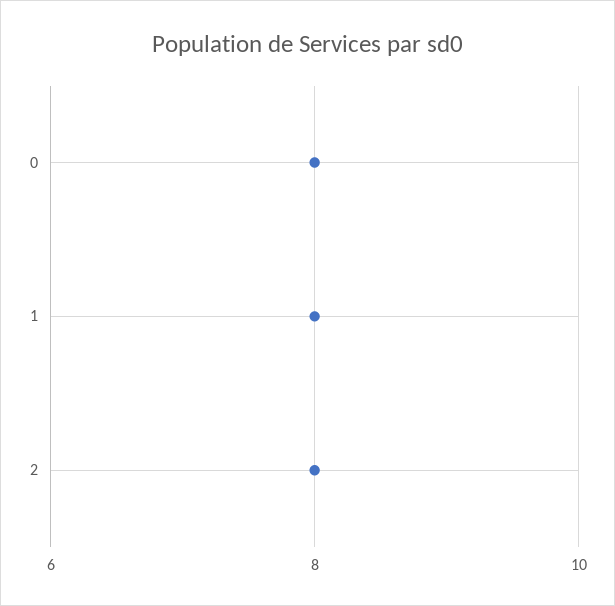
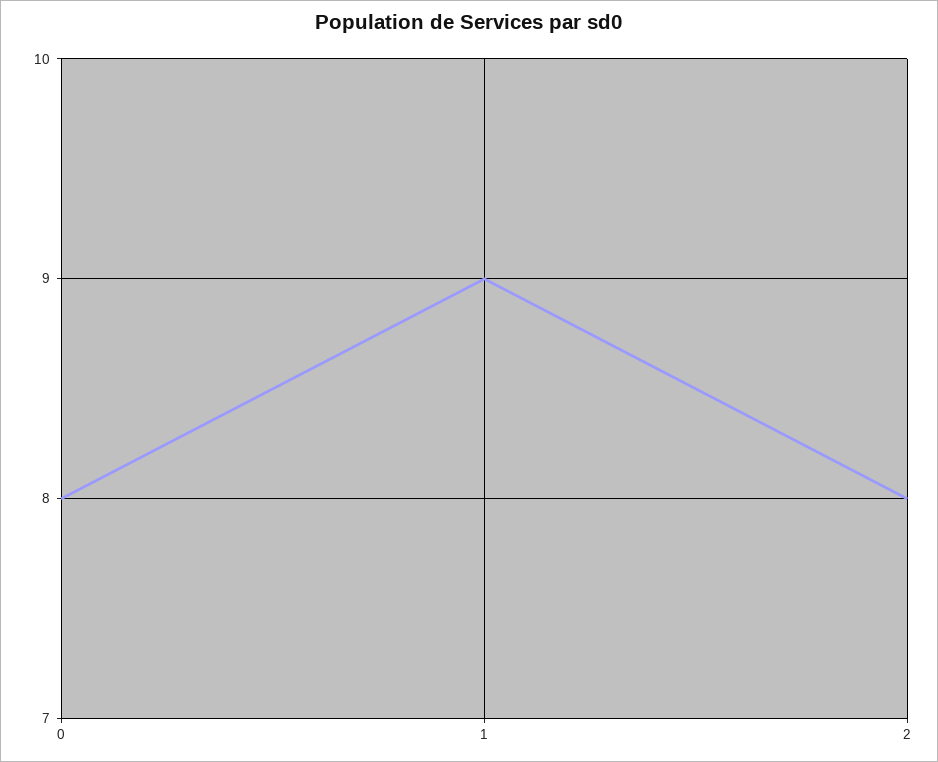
  {
    "0": 8,
-   "1": 8,
+   "1": 9,
    "2": 8
  }

